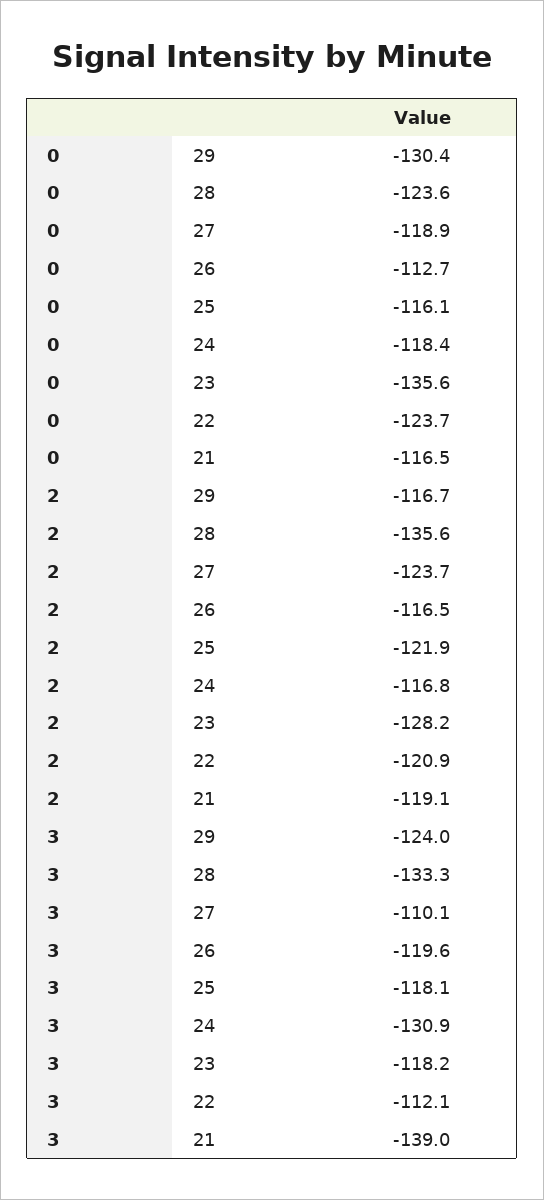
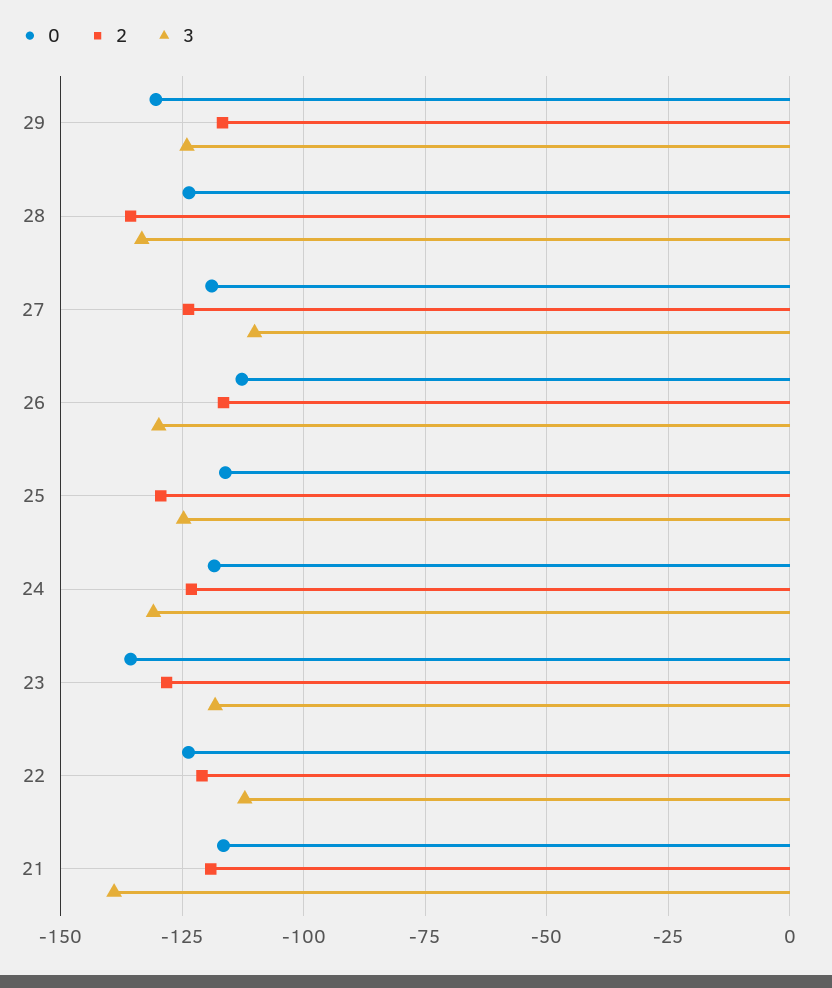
  {
    "0": {
      "29": -130.4,
      "28": -123.6,
      "27": -118.9,
      "26": -112.7,
      "25": -116.1,
      "24": -118.4,
      "23": -135.6,
      "22": -123.7,
      "21": -116.5
    },
    "2": {
      "29": -116.7,
      "28": -135.6,
      "27": -123.7,
      "26": -116.5,
-     "25": -121.9,
+     "25": -130,
-     "24": -116.8,
+     "24": -122.5,
      "23": -128.2,
      "22": -120.9,
      "21": -119.1
    },
    "3": {
      "29": -124,
      "28": -133.3,
      "27": -110.1,
-     "26": -119.6,
+     "26": -130,
-     "25": -118.1,
+     "25": -125,
      "24": -130.9,
      "23": -118.2,
      "22": -112.1,
      "21": -139
    }
  }

